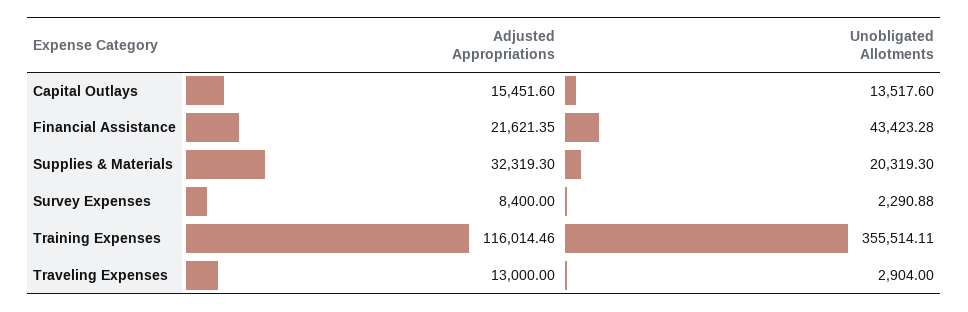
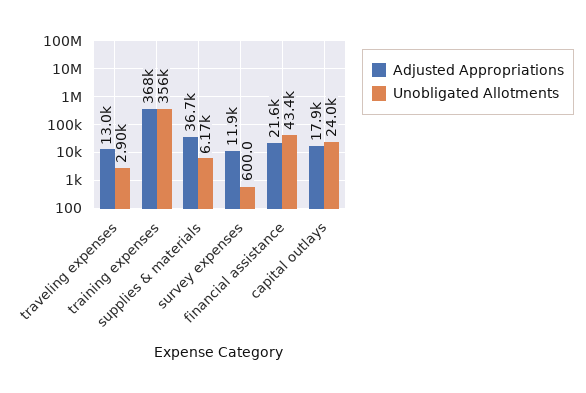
  {
    "Adjusted Appropriations": {
-     "Capital Outlays": 15451.6,
+     "Capital Outlays": 17900,
      "Financial Assistance": 21621.35,
-     "Supplies & Materials": 32319.3,
+     "Supplies & Materials": 36700,
-     "Survey Expenses": 8400,
+     "Survey Expenses": 11900,
-     "Training Expenses": 116014.46,
+     "Training Expenses": 368000,
      "Traveling Expenses": 13000
    },
    "Unobligated Allotments": {
-     "Capital Outlays": 13517.6,
+     "Capital Outlays": 24000,
      "Financial Assistance": 43423.28,
-     "Supplies & Materials": 20319.3,
+     "Supplies & Materials": 6170,
-     "Survey Expenses": 2290.88,
+     "Survey Expenses": 600,
      "Training Expenses": 355514.11,
      "Traveling Expenses": 2904
    }
  }

